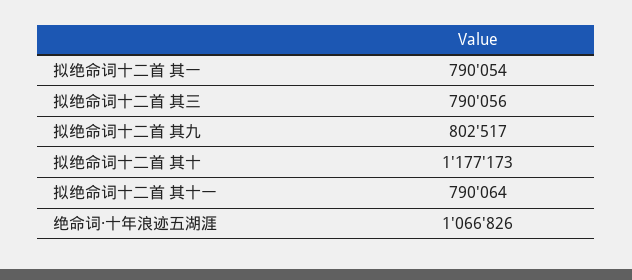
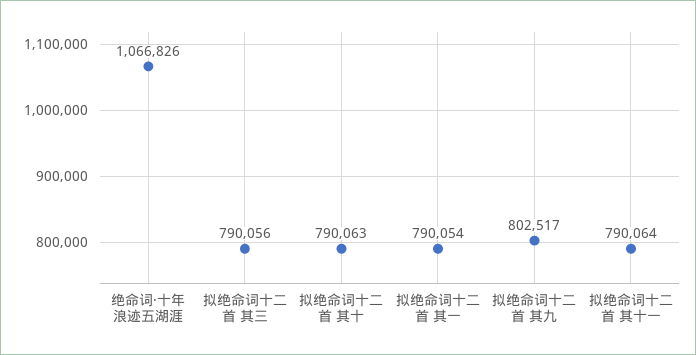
  {
    "拟绝命词十二首 其一": 790054,
    "拟绝命词十二首 其三": 790056,
    "拟绝命词十二首 其九": 802517,
-   "拟绝命词十二首 其十": 1177173,
+   "拟绝命词十二首 其十": 790063,
    "拟绝命词十二首 其十一": 790064,
    "绝命词·十年浪迹五湖涯": 1066826
  }

